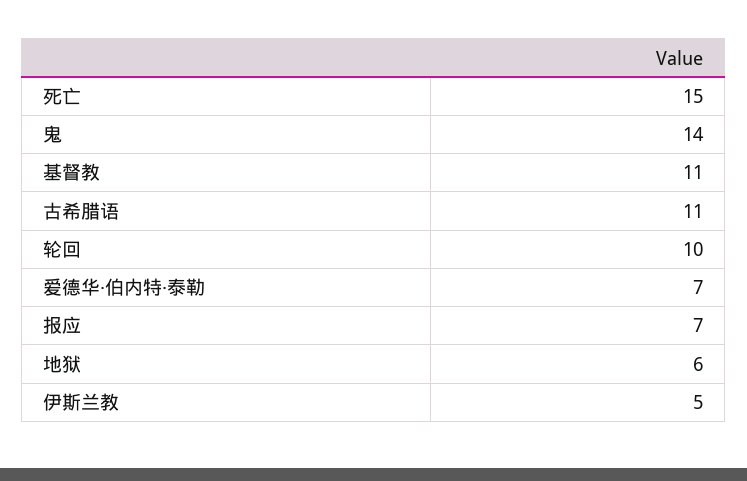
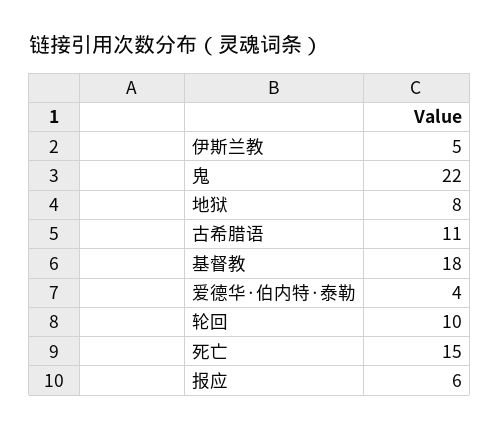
  {
    "死亡": 15,
-   "鬼": 14,
+   "鬼": 22,
-   "基督教": 11,
+   "基督教": 18,
    "古希腊语": 11,
    "轮回": 10,
-   "爱德华·伯内特·泰勒": 7,
+   "爱德华·伯内特·泰勒": 4,
-   "报应": 7,
+   "报应": 6,
-   "地狱": 6,
+   "地狱": 8,
    "伊斯兰教": 5
  }

